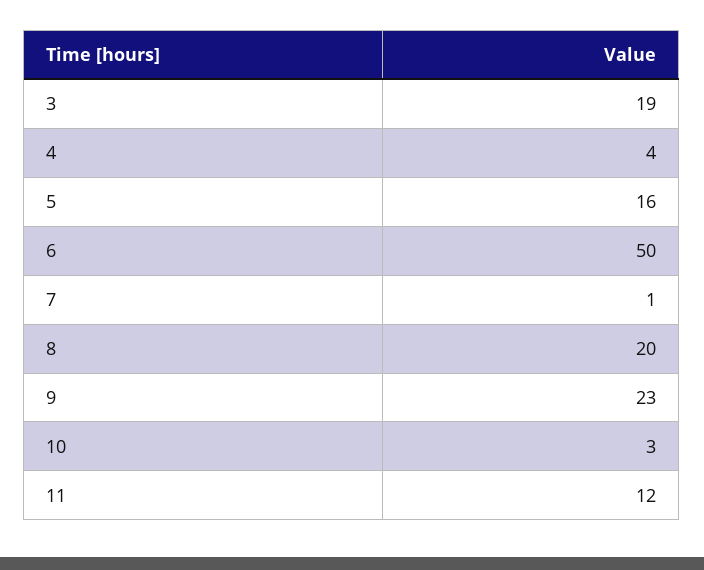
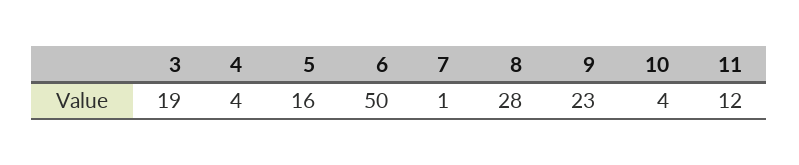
  {
    "3": 19,
    "4": 4,
    "5": 16,
    "6": 50,
    "7": 1,
-   "8": 20,
+   "8": 28,
    "9": 23,
-   "10": 3,
+   "10": 4,
    "11": 12
  }

